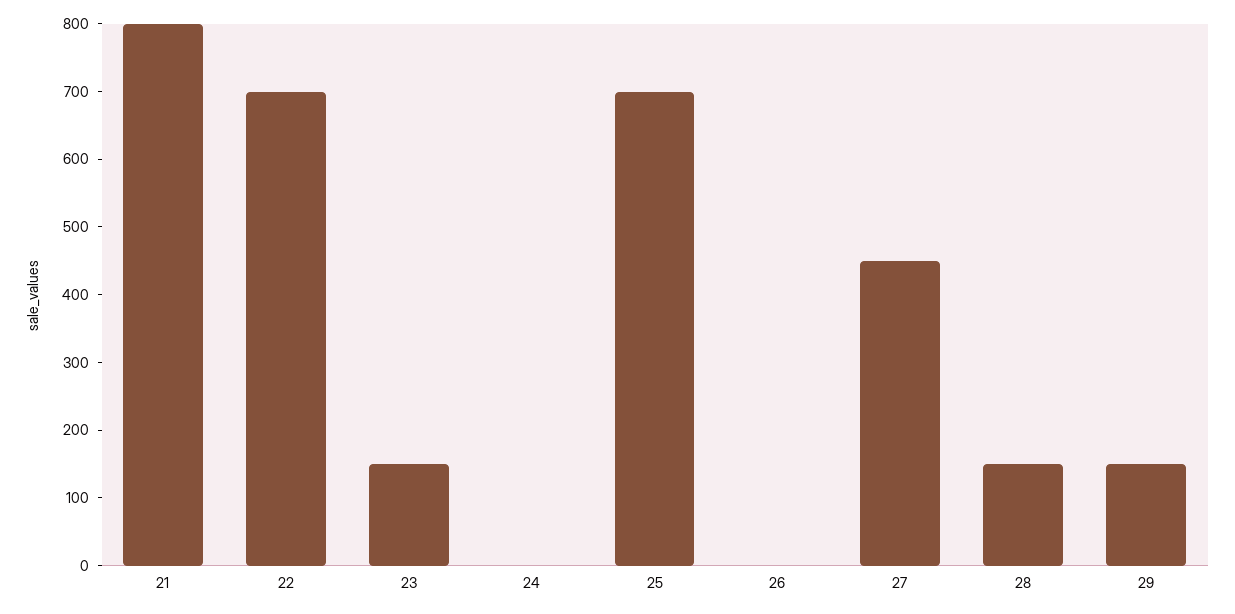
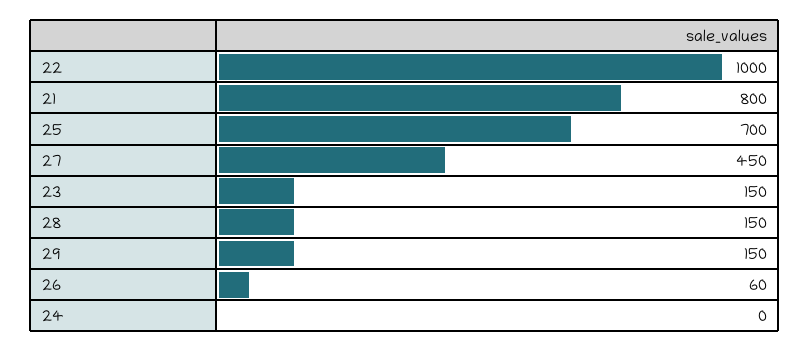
  {
    "21": 800,
-   "22": 700,
+   "22": 1000,
    "23": 150,
    "24": 0,
    "25": 700,
-   "26": 0,
+   "26": 60,
    "27": 450,
    "28": 150,
    "29": 150
  }

